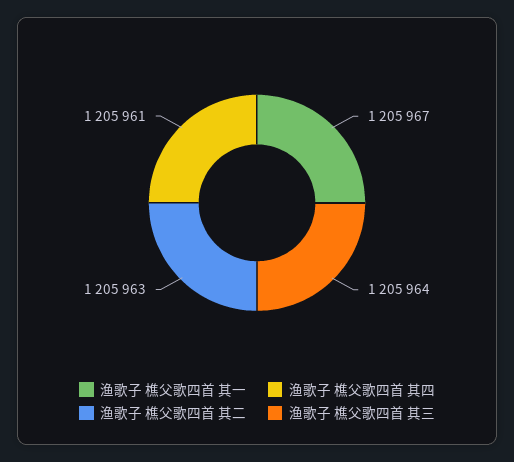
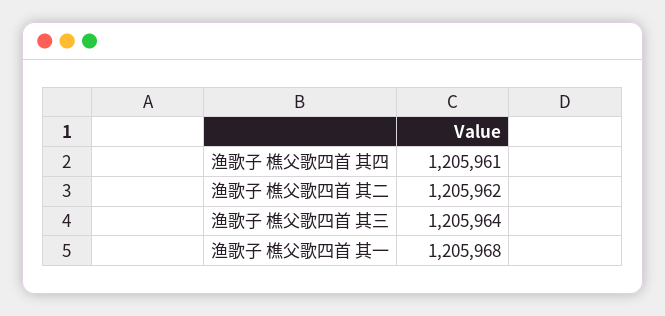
  {
-   "渔歌子 樵父歌四首 其一": 1205967,
+   "渔歌子 樵父歌四首 其一": 1205968,
    "渔歌子 樵父歌四首 其四": 1205961,
-   "渔歌子 樵父歌四首 其二": 1205963,
+   "渔歌子 樵父歌四首 其二": 1205962,
    "渔歌子 樵父歌四首 其三": 1205964
  }

